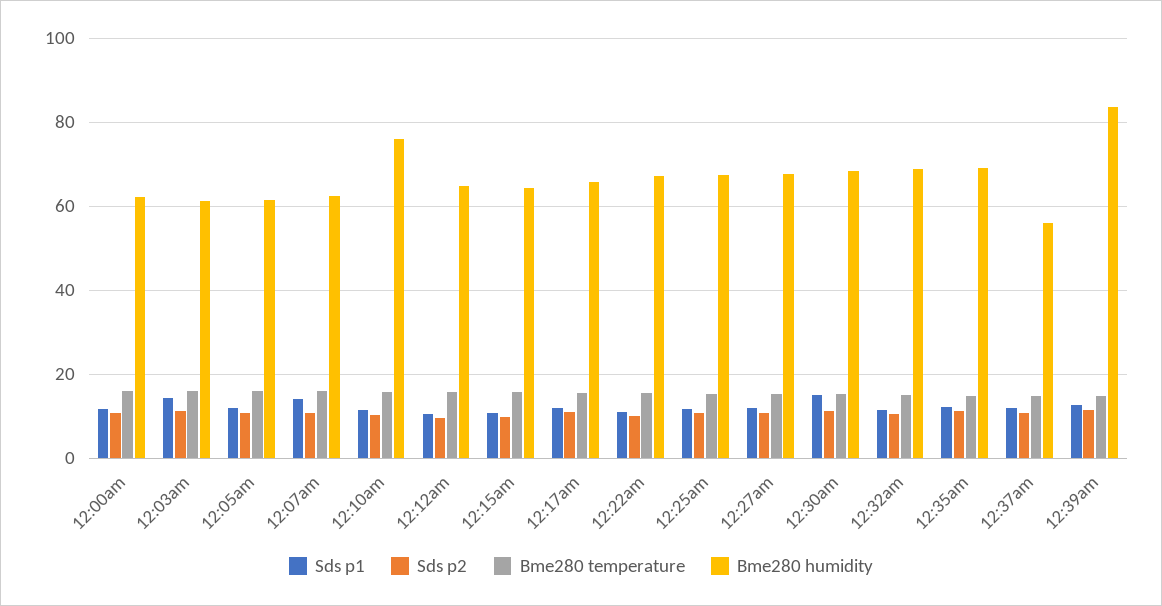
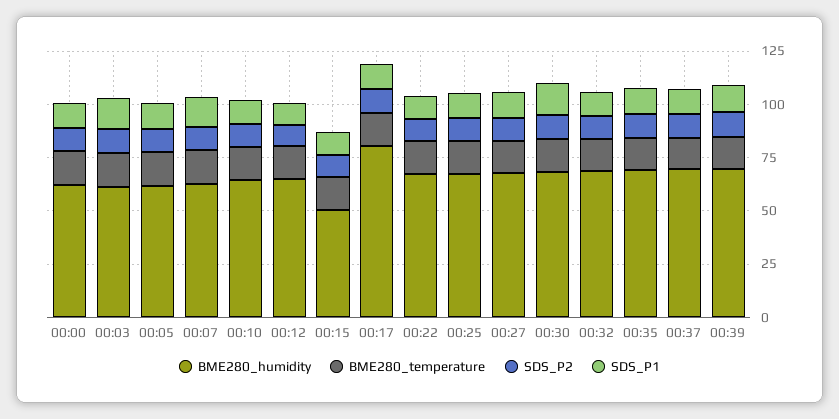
  {
    "Sds p1": {
      "12:00am": 12,
      "12:03am": 14,
      "12:05am": 12,
      "12:07am": 14,
      "12:10am": 12,
      "12:12am": 10,
      "12:15am": 10,
      "12:17am": 12,
      "12:22am": 12,
      "12:25am": 12,
      "12:27am": 12,
      "12:30am": 16,
      "12:32am": 12,
      "12:35am": 12,
      "12:37am": 12,
      "12:39am": 12
    },
    "Sds p2": {
      "12:00am": 10,
      "12:03am": 12,
      "12:05am": 10,
      "12:07am": 10,
      "12:10am": 10,
      "12:12am": 10,
      "12:15am": 10,
      "12:17am": 12,
      "12:22am": 10,
      "12:25am": 10,
      "12:27am": 10,
      "12:30am": 12,
      "12:32am": 10,
      "12:35am": 12,
      "12:37am": 10,
      "12:39am": 12
    },
    "Bme280 temperature": {
      "12:00am": 16,
      "12:03am": 16,
      "12:05am": 16,
      "12:07am": 16,
      "12:10am": 16,
      "12:12am": 16,
      "12:15am": 16,
      "12:17am": 16,
      "12:22am": 16,
      "12:25am": 16,
      "12:27am": 16,
      "12:30am": 16,
      "12:32am": 16,
      "12:35am": 14,
      "12:37am": 14,
      "12:39am": 14
    },
    "Bme280 humidity": {
      "12:00am": 62,
      "12:03am": 62,
      "12:05am": 62,
      "12:07am": 62,
-     "12:10am": 76,
+     "12:10am": 65,
      "12:12am": 64,
-     "12:15am": 64,
+     "12:15am": 50,
-     "12:17am": 66,
+     "12:17am": 80,
      "12:22am": 68,
      "12:25am": 68,
      "12:27am": 68,
      "12:30am": 68,
      "12:32am": 68,
      "12:35am": 70,
-     "12:37am": 56,
+     "12:37am": 70,
-     "12:39am": 84
+     "12:39am": 70
    }
  }

